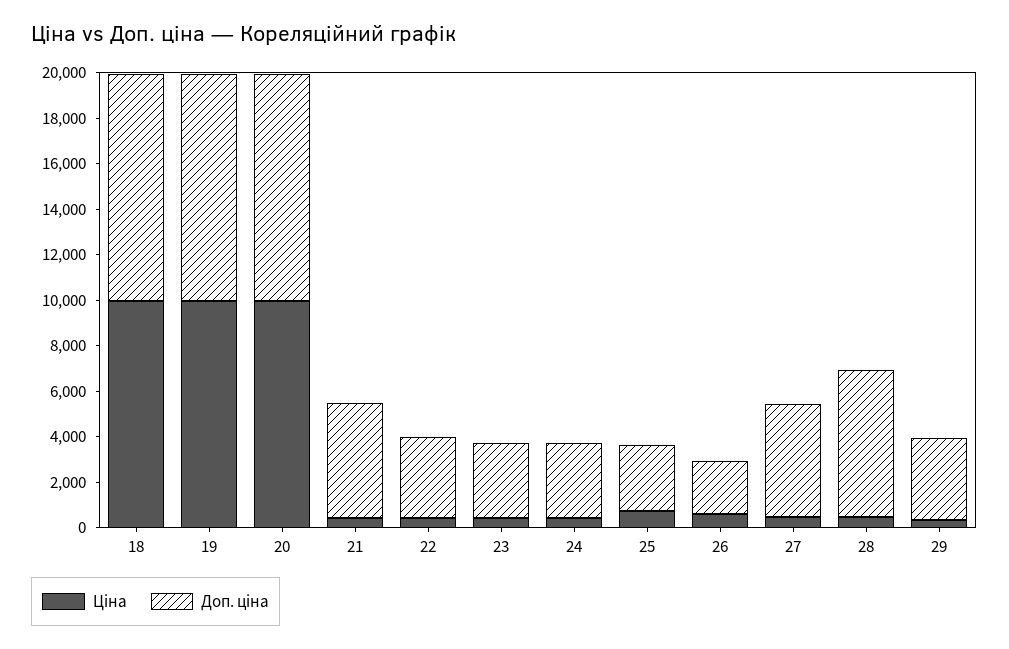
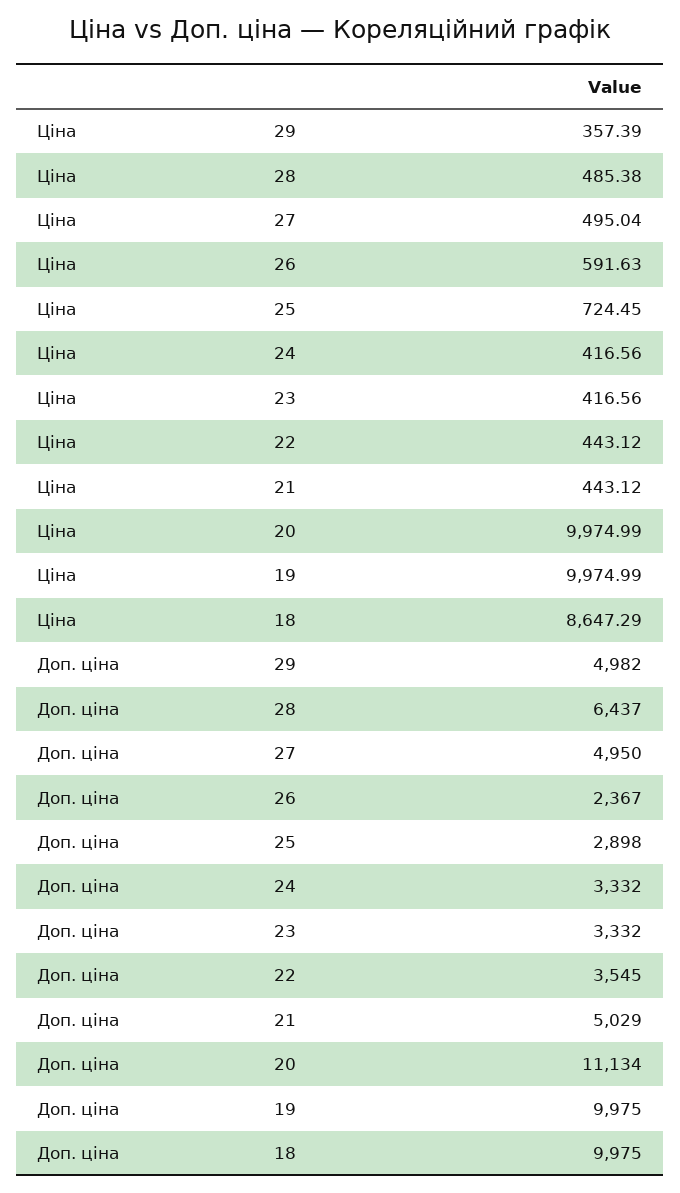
  {
    "Ціна": {
-     "18": 10000,
+     "18": 8647.29,
      "19": 9974.99,
      "20": 9974.99,
      "21": 443.12,
      "22": 443.12,
      "23": 416.56,
      "24": 416.56,
      "25": 724.45,
      "26": 591.63,
      "27": 495.04,
      "28": 485.38,
      "29": 357.39
    },
    "Доп. ціна": {
      "18": 9975,
      "19": 9975,
-     "20": 10000,
+     "20": 11134,
      "21": 5029,
      "22": 3545,
      "23": 3332,
      "24": 3332,
      "25": 2898,
      "26": 2367,
      "27": 4950,
      "28": 6437,
-     "29": 3500
+     "29": 4982
    }
  }

